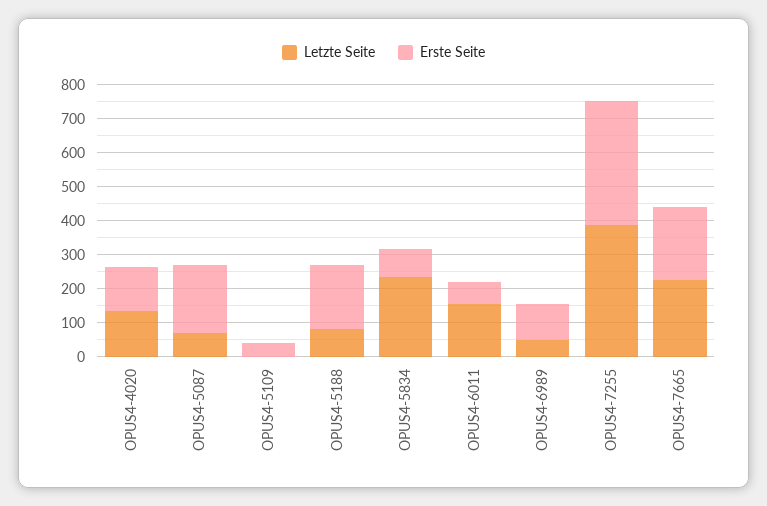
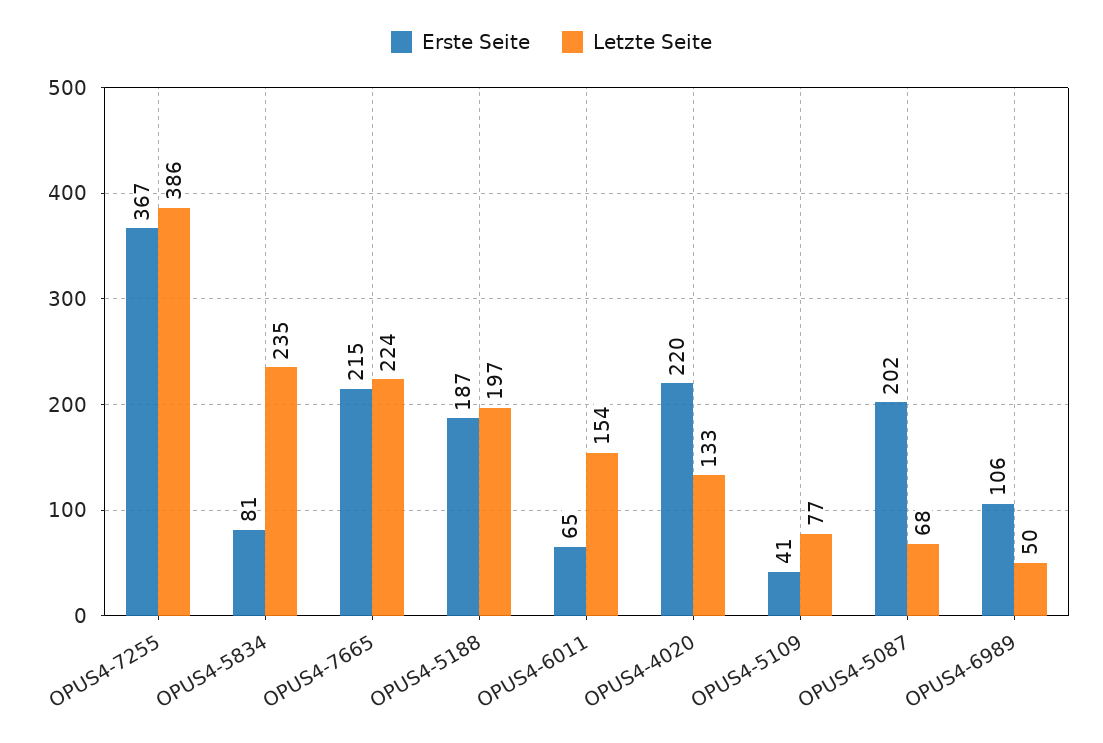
  {
    "Letzte Seite": {
      "OPUS4-4020": 133,
      "OPUS4-5087": 68,
-     "OPUS4-5109": 0,
+     "OPUS4-5109": 77,
-     "OPUS4-5188": 75,
+     "OPUS4-5188": 197,
      "OPUS4-5834": 235,
      "OPUS4-6011": 154,
      "OPUS4-6989": 50,
      "OPUS4-7255": 386,
      "OPUS4-7665": 224
    },
    "Erste Seite": {
-     "OPUS4-4020": 125,
+     "OPUS4-4020": 220,
      "OPUS4-5087": 202,
      "OPUS4-5109": 41,
      "OPUS4-5188": 187,
      "OPUS4-5834": 81,
      "OPUS4-6011": 65,
      "OPUS4-6989": 106,
      "OPUS4-7255": 367,
      "OPUS4-7665": 215
    }
  }

